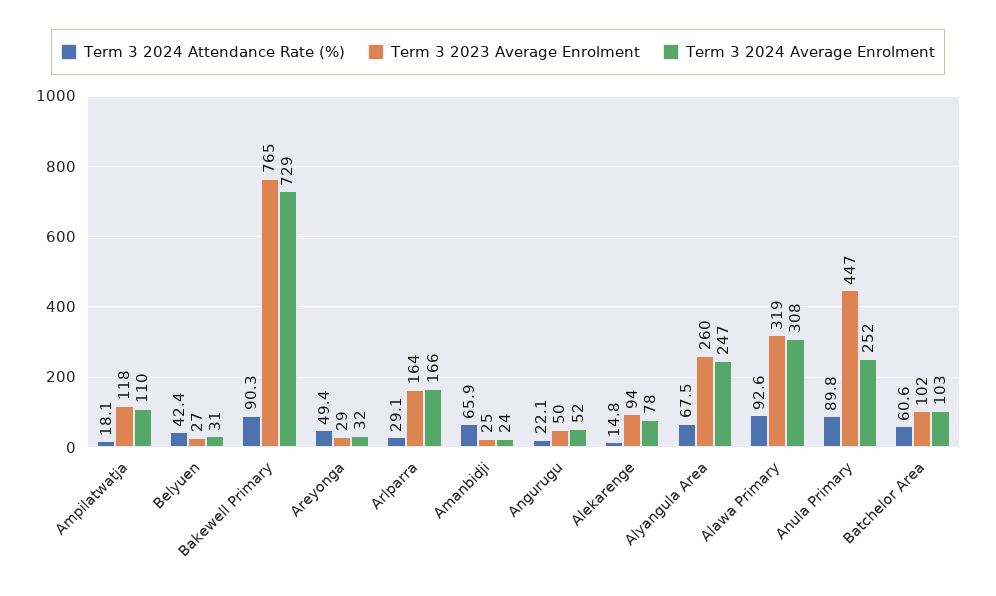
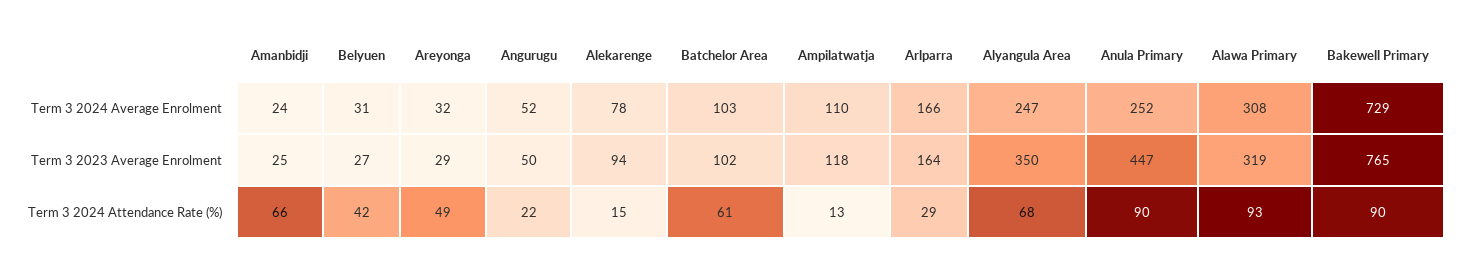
  {
    "Term 3 2024 Attendance Rate (%)": {
-     "Ampilatwatja": 18.1,
+     "Ampilatwatja": 13,
      "Belyuen": 42.4,
      "Bakewell Primary": 90.3,
      "Areyonga": 49.4,
      "Arlparra": 29.1,
      "Amanbidji": 65.9,
      "Angurugu": 22.1,
      "Alekarenge": 14.8,
      "Alyangula Area": 67.5,
      "Alawa Primary": 92.6,
      "Anula Primary": 89.8,
      "Batchelor Area": 60.6
    },
    "Term 3 2023 Average Enrolment": {
      "Ampilatwatja": 118,
      "Belyuen": 27,
      "Bakewell Primary": 765,
      "Areyonga": 29,
      "Arlparra": 164,
      "Amanbidji": 25,
      "Angurugu": 50,
      "Alekarenge": 94,
-     "Alyangula Area": 260,
+     "Alyangula Area": 350,
      "Alawa Primary": 319,
      "Anula Primary": 447,
      "Batchelor Area": 102
    },
    "Term 3 2024 Average Enrolment": {
      "Ampilatwatja": 110,
      "Belyuen": 31,
      "Bakewell Primary": 729,
      "Areyonga": 32,
      "Arlparra": 166,
      "Amanbidji": 24,
      "Angurugu": 52,
      "Alekarenge": 78,
      "Alyangula Area": 247,
      "Alawa Primary": 308,
      "Anula Primary": 252,
      "Batchelor Area": 103
    }
  }

